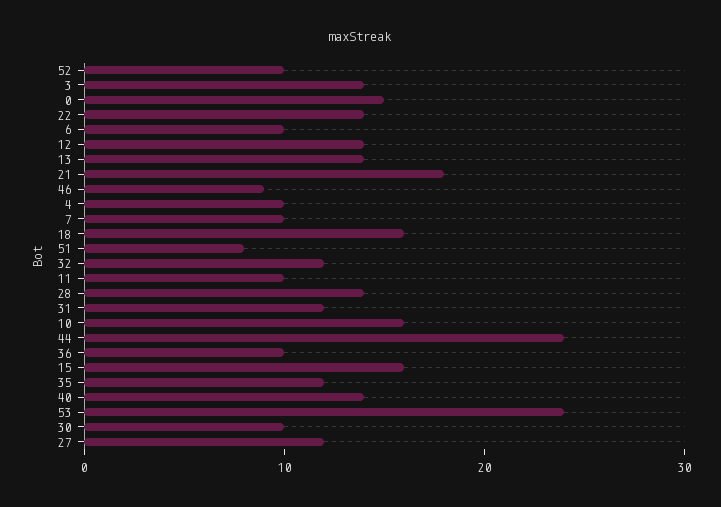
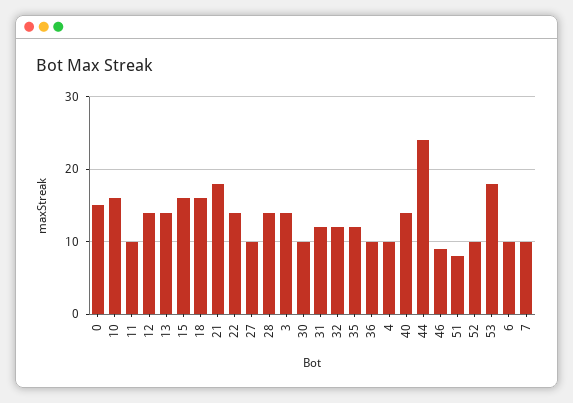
  {
    "52": 10,
    "3": 14,
    "0": 15,
    "22": 14,
    "6": 10,
    "12": 14,
    "13": 14,
    "21": 18,
    "46": 9,
    "4": 10,
    "7": 10,
    "18": 16,
    "51": 8,
    "32": 12,
    "11": 10,
    "28": 14,
    "31": 12,
    "10": 16,
    "44": 24,
    "36": 10,
    "15": 16,
    "35": 12,
    "40": 14,
-   "53": 24,
+   "53": 18,
    "30": 10,
-   "27": 12
+   "27": 10
  }

